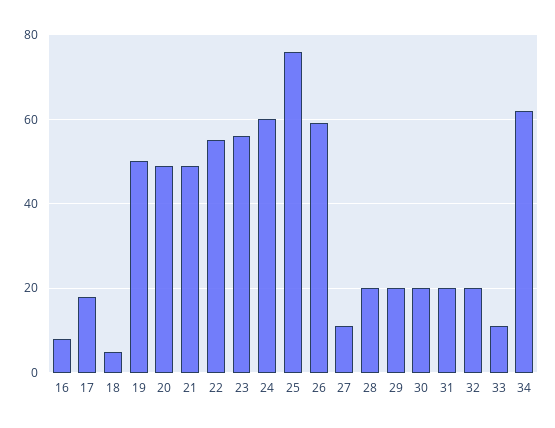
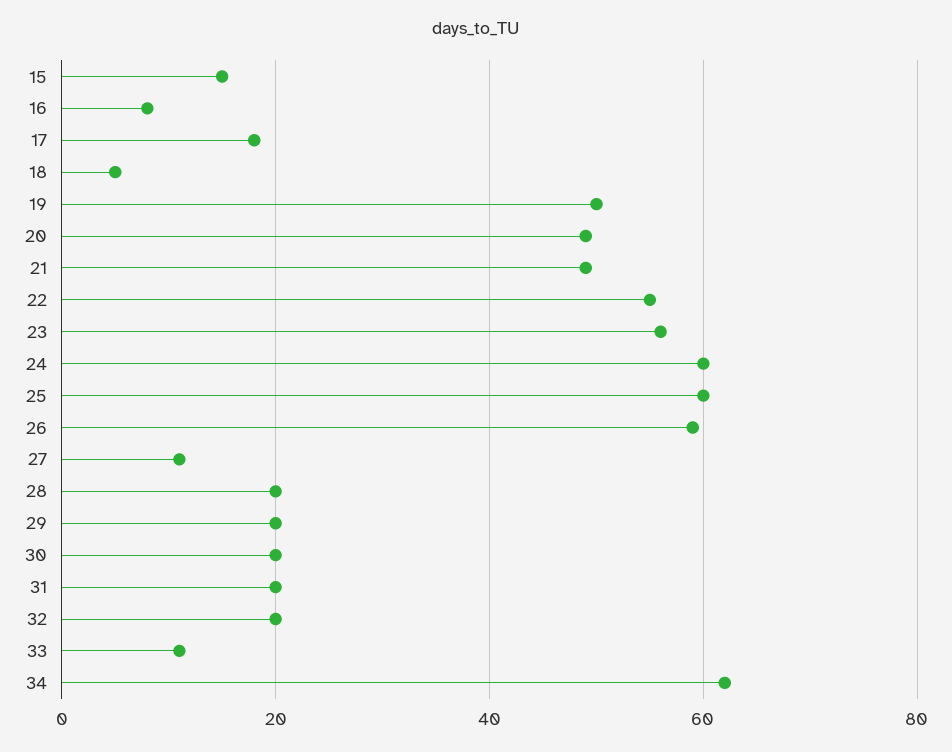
  {
    "16": 10,
    "17": 20,
    "18": 5,
    "19": 50,
    "20": 50,
    "21": 50,
    "22": 55,
    "23": 55,
    "24": 60,
-   "25": 75,
+   "25": 60,
    "26": 60,
    "27": 10,
    "28": 20,
    "29": 20,
    "30": 20,
    "31": 20,
    "32": 20,
    "33": 10,
-   "34": 60
+   "34": 60,
+   "15": 15
  }

